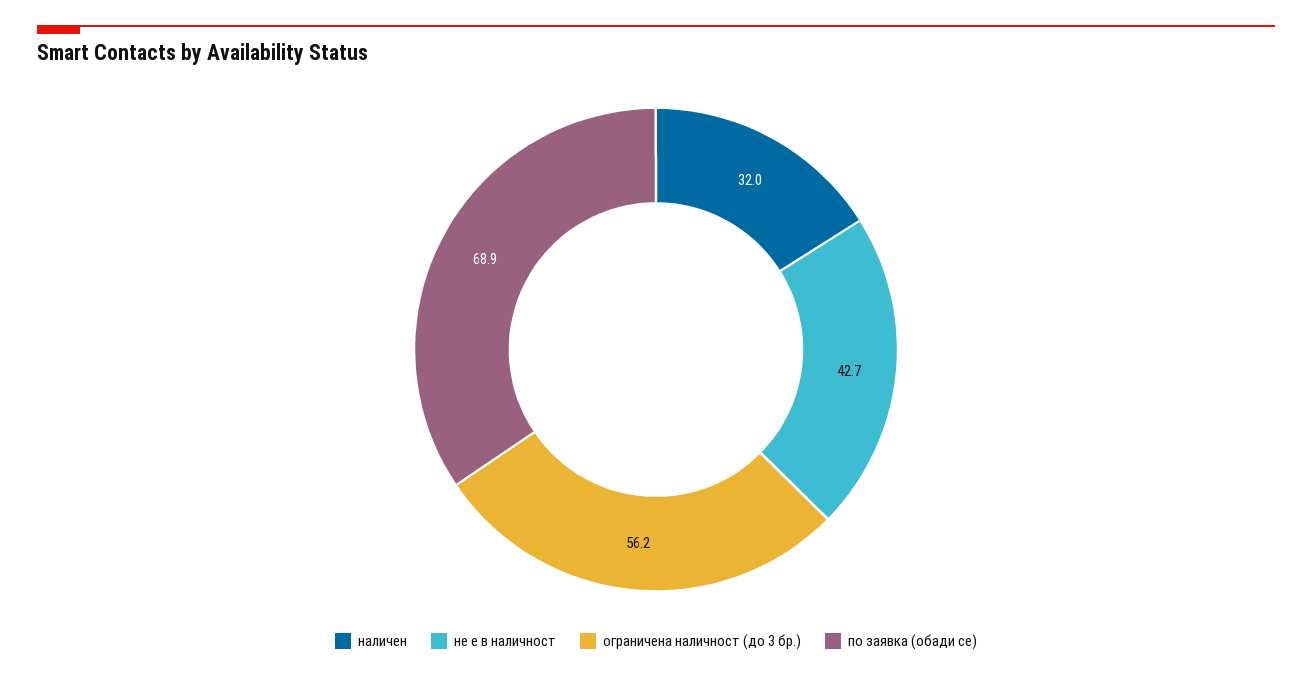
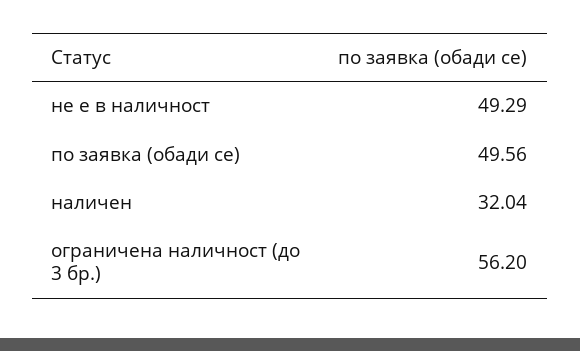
  {
    "наличен": 32.04,
-   "не е в наличност": 42.7,
+   "не е в наличност": 49.29,
    "ограничена наличност (до 3 бр.)": 56.2,
-   "по заявка (обади се)": 68.9
+   "по заявка (обади се)": 49.56
  }

